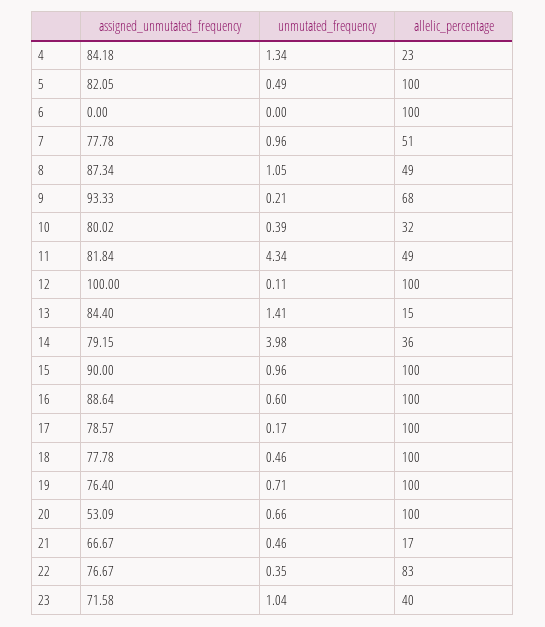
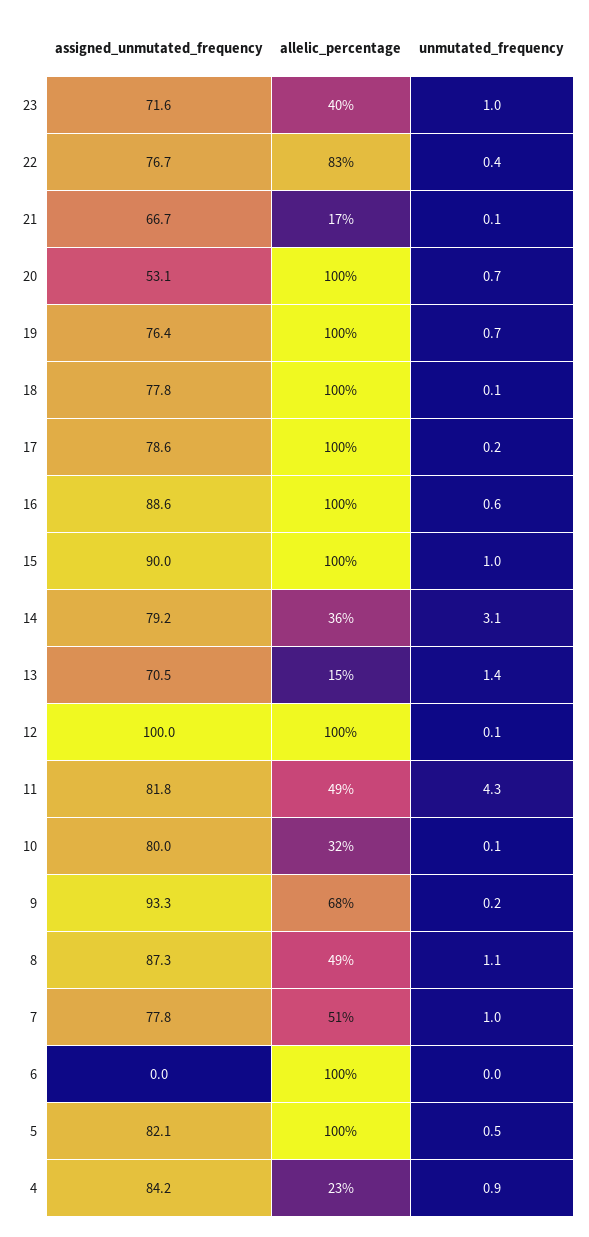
  {
    "assigned_unmutated_frequency": {
      "4": 84.18,
      "5": 82.05,
      "6": 0,
      "7": 77.78,
      "8": 87.34,
      "9": 93.33,
      "10": 80.02,
      "11": 81.84,
      "12": 100,
-     "13": 84.4,
+     "13": 70.5,
      "14": 79.15,
      "15": 90,
      "16": 88.64,
      "17": 78.57,
      "18": 77.78,
      "19": 76.4,
      "20": 53.09,
      "21": 66.67,
      "22": 76.67,
      "23": 71.58
    },
    "unmutated_frequency": {
-     "4": 1.34,
+     "4": 0.9,
      "5": 0.49,
      "6": 0,
      "7": 0.96,
      "8": 1.05,
      "9": 0.21,
-     "10": 0.39,
+     "10": 0.1,
      "11": 4.34,
      "12": 0.11,
      "13": 1.41,
-     "14": 3.98,
+     "14": 3.1,
      "15": 0.96,
      "16": 0.6,
      "17": 0.17,
-     "18": 0.46,
+     "18": 0.1,
      "19": 0.71,
      "20": 0.66,
-     "21": 0.46,
+     "21": 0.1,
      "22": 0.35,
      "23": 1.04
    },
    "allelic_percentage": {
      "4": 23,
      "5": 100,
      "6": 100,
      "7": 51,
      "8": 49,
      "9": 68,
      "10": 32,
      "11": 49,
      "12": 100,
      "13": 15,
      "14": 36,
      "15": 100,
      "16": 100,
      "17": 100,
      "18": 100,
      "19": 100,
      "20": 100,
      "21": 17,
      "22": 83,
      "23": 40
    }
  }

